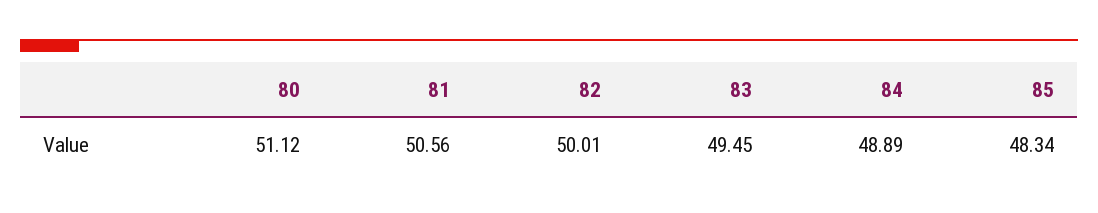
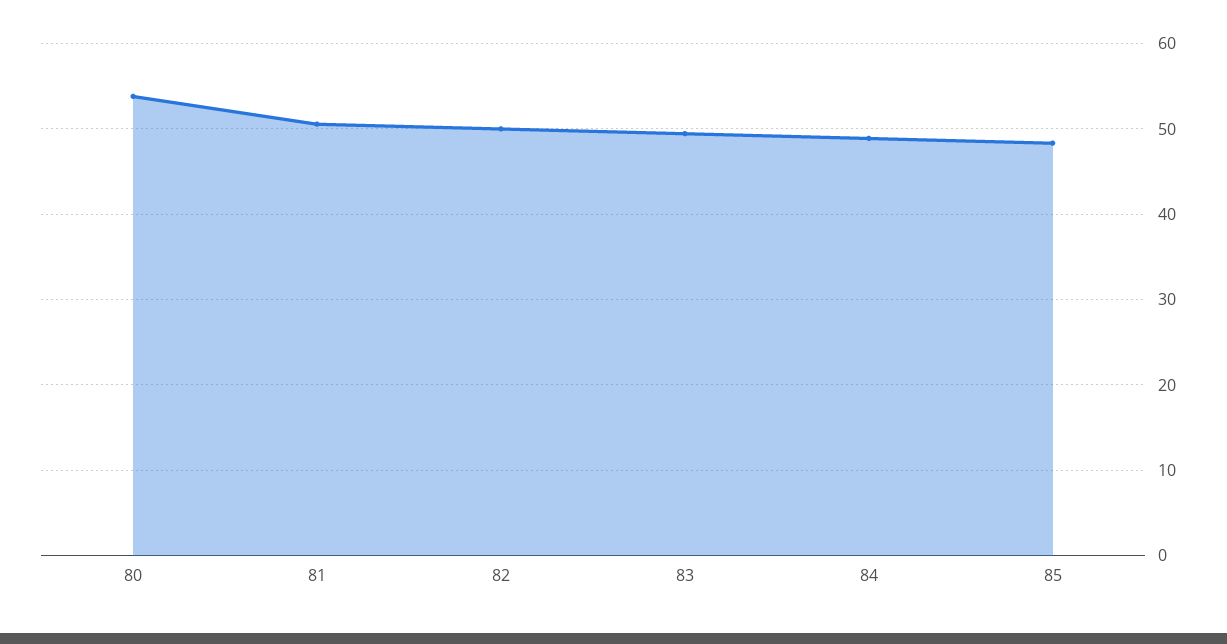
  {
-   "80": 51.12,
+   "80": 54,
    "81": 50.56,
    "82": 50.01,
    "83": 49.45,
    "84": 48.89,
    "85": 48.34
  }

